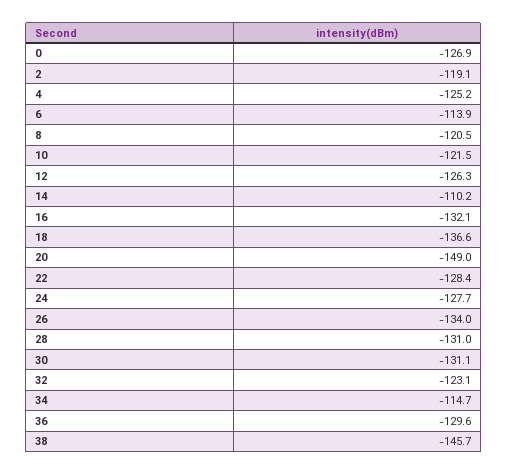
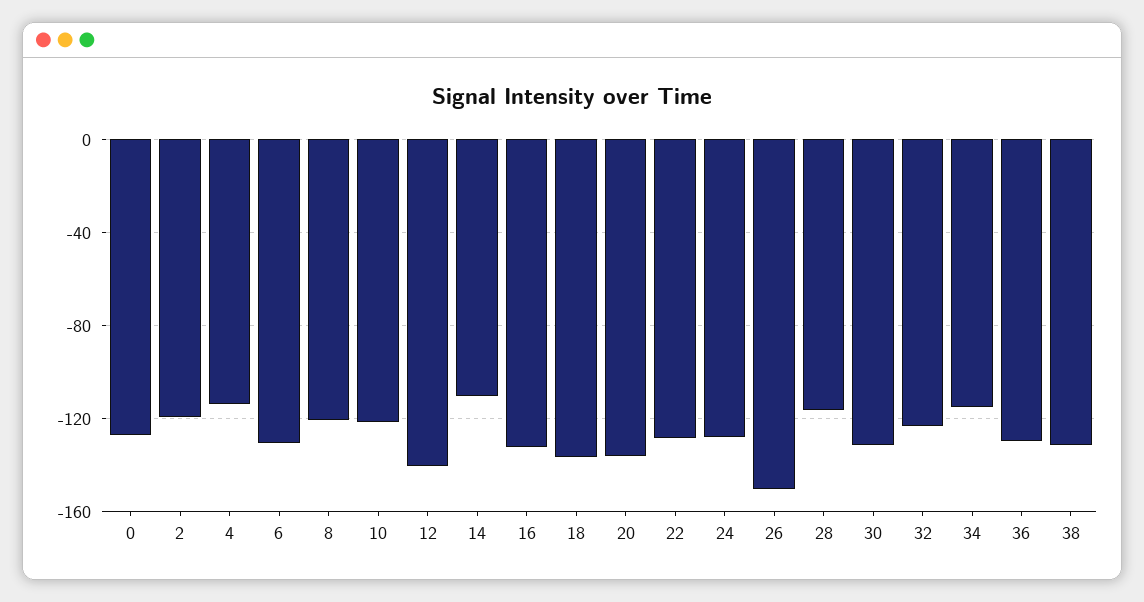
  {
    "0": -126.9,
    "2": -119.1,
-   "4": -125.2,
+   "4": -115,
-   "6": -113.9,
+   "6": -130,
    "8": -120.5,
    "10": -121.5,
-   "12": -126.3,
+   "12": -140,
    "14": -110.2,
    "16": -132.1,
    "18": -136.6,
-   "20": -149,
+   "20": -135,
    "22": -128.4,
    "24": -127.7,
-   "26": -134,
+   "26": -150,
-   "28": -131,
+   "28": -115,
    "30": -131.1,
    "32": -123.1,
    "34": -114.7,
    "36": -129.6,
-   "38": -145.7
+   "38": -130
  }

